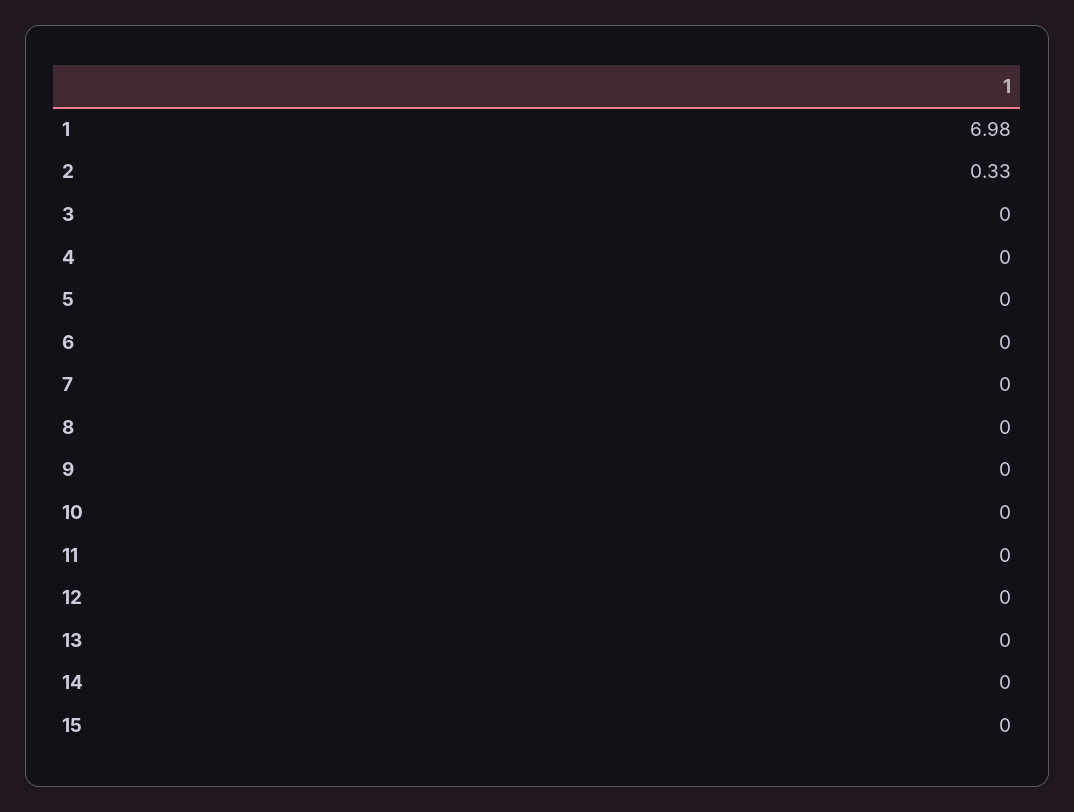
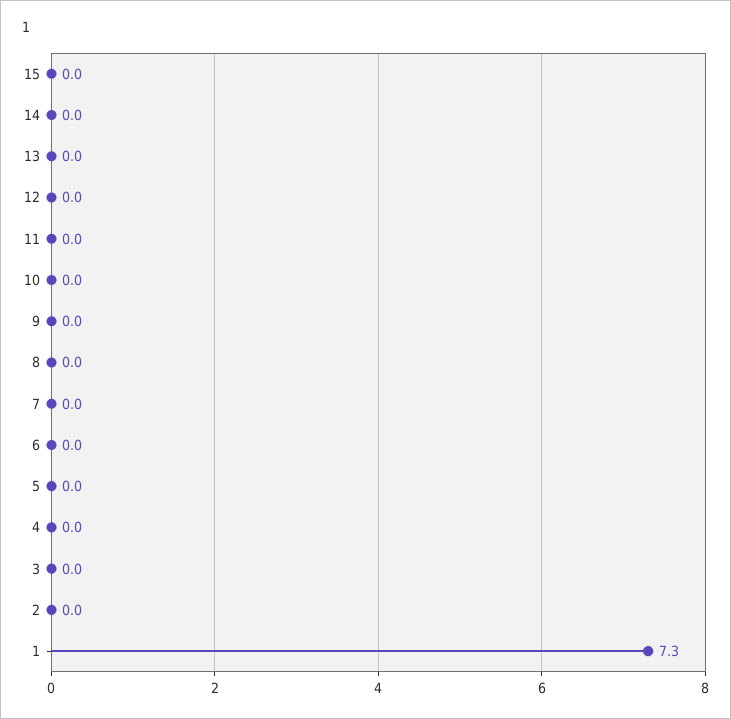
  {
-   "1": 6.98,
+   "1": 7.3,
-   "2": 0.33,
+   "2": 0,
    "3": 0,
    "4": 0,
    "5": 0,
    "6": 0,
    "7": 0,
    "8": 0,
    "9": 0,
    "10": 0,
    "11": 0,
    "12": 0,
    "13": 0,
    "14": 0,
    "15": 0
  }

